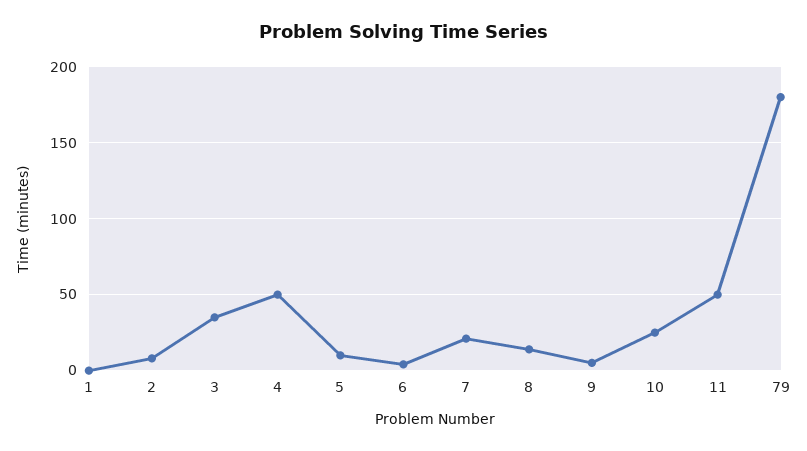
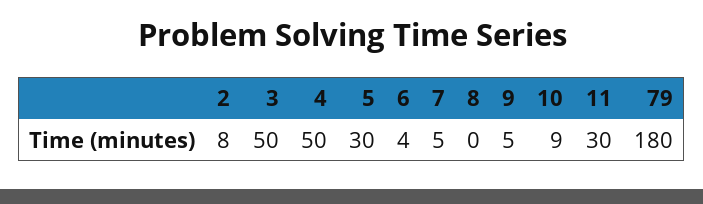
  {
-   "1": 0,
    "2": 8,
-   "3": 35,
+   "3": 50,
    "4": 50,
-   "5": 10,
+   "5": 30,
    "6": 4,
-   "7": 20,
+   "7": 5,
-   "8": 15,
+   "8": 0,
    "9": 5,
-   "10": 25,
+   "10": 9,
-   "11": 50,
+   "11": 30,
    "79": 180
  }

